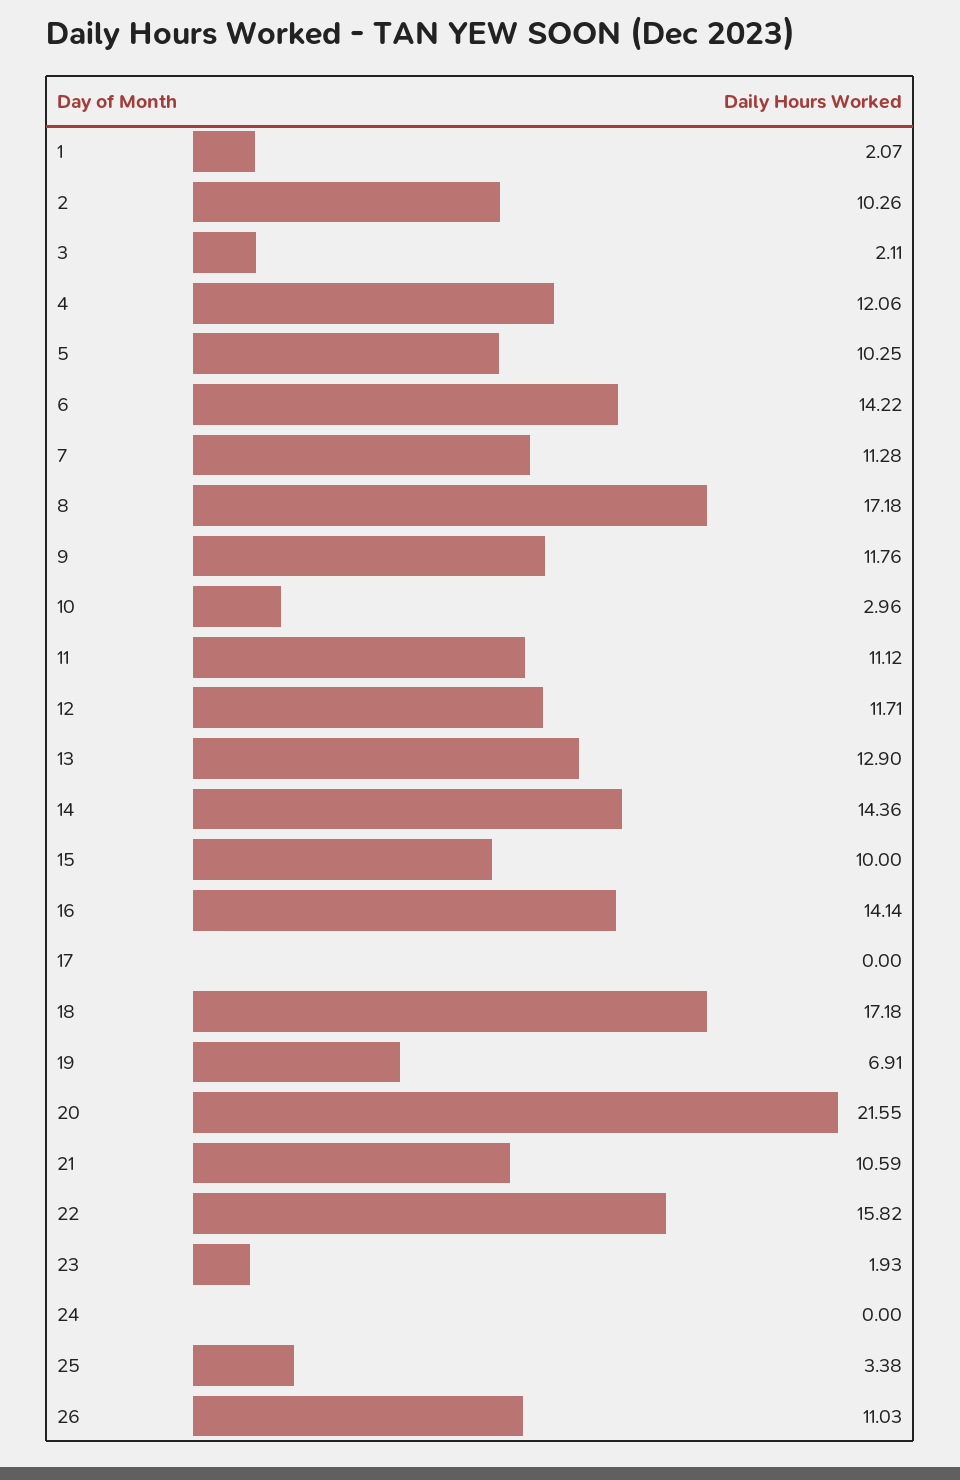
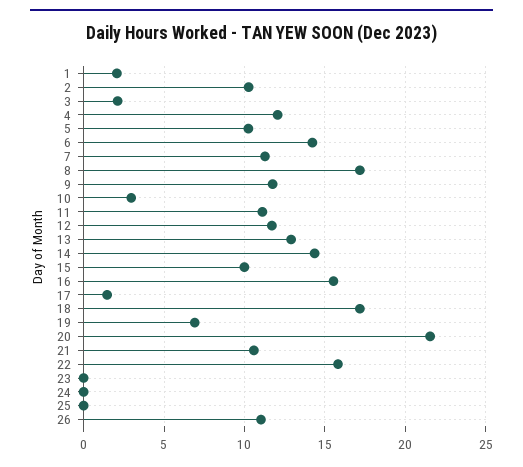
  {
    "1": 2.07,
    "2": 10.26,
    "3": 2.11,
    "4": 12.06,
    "5": 10.25,
    "6": 14.22,
    "7": 11.28,
    "8": 17.18,
    "9": 11.76,
    "10": 2.96,
    "11": 11.12,
    "12": 11.71,
    "13": 12.9,
    "14": 14.36,
    "15": 10,
-   "16": 14.14,
+   "16": 15.5,
-   "17": 0,
+   "17": 1.5,
    "18": 17.18,
    "19": 6.91,
    "20": 21.55,
    "21": 10.59,
    "22": 15.82,
-   "23": 1.93,
+   "23": 0,
    "24": 0,
-   "25": 3.38,
+   "25": 0,
    "26": 11.03
  }

